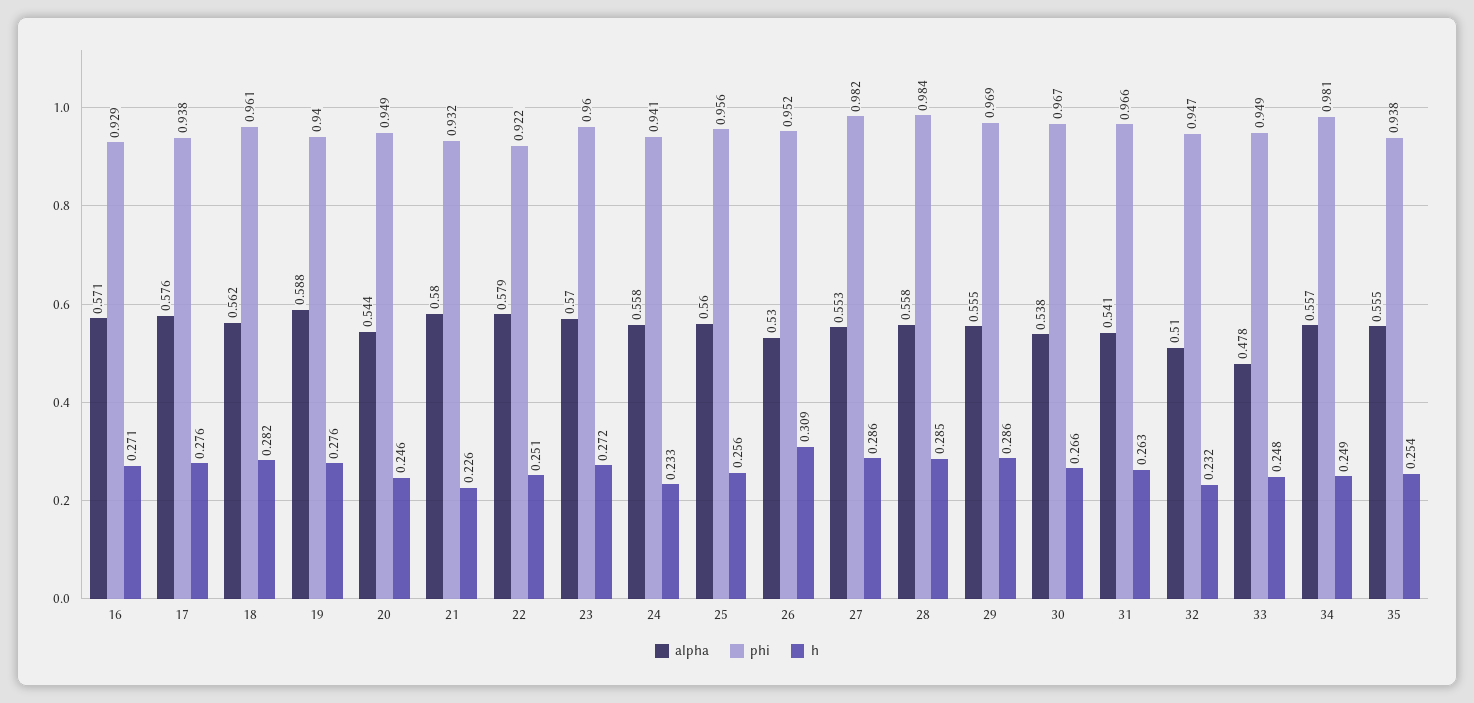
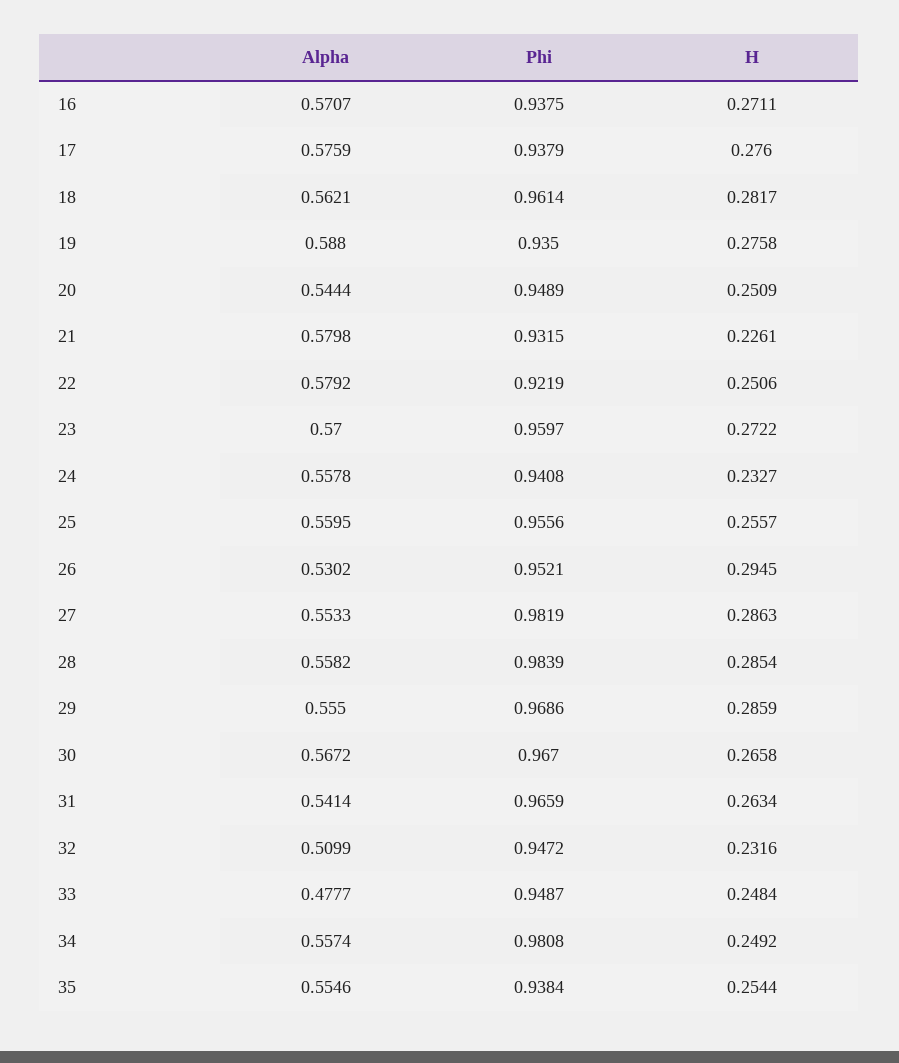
  {
    "alpha": {
      "16": 0.5707,
      "17": 0.5759,
      "18": 0.5621,
      "19": 0.588,
      "20": 0.5444,
      "21": 0.5798,
      "22": 0.5792,
      "23": 0.57,
      "24": 0.5578,
      "25": 0.5595,
      "26": 0.5302,
      "27": 0.5533,
      "28": 0.5582,
      "29": 0.555,
-     "30": 0.538,
+     "30": 0.5672,
      "31": 0.5414,
      "32": 0.5099,
      "33": 0.4777,
      "34": 0.5574,
      "35": 0.5546
    },
    "phi": {
-     "16": 0.929,
+     "16": 0.9375,
      "17": 0.9379,
      "18": 0.9614,
-     "19": 0.94,
+     "19": 0.935,
      "20": 0.9489,
      "21": 0.9315,
      "22": 0.9219,
      "23": 0.9597,
      "24": 0.9408,
      "25": 0.9556,
      "26": 0.9521,
      "27": 0.9819,
      "28": 0.9839,
      "29": 0.9686,
      "30": 0.967,
      "31": 0.9659,
      "32": 0.9472,
      "33": 0.9487,
      "34": 0.9808,
      "35": 0.9384
    },
    "h": {
      "16": 0.2711,
      "17": 0.276,
      "18": 0.2817,
      "19": 0.2758,
-     "20": 0.246,
+     "20": 0.2509,
      "21": 0.2261,
      "22": 0.2506,
      "23": 0.2722,
      "24": 0.2327,
      "25": 0.2557,
-     "26": 0.309,
+     "26": 0.2945,
      "27": 0.2863,
      "28": 0.2854,
      "29": 0.2859,
      "30": 0.2658,
      "31": 0.2634,
      "32": 0.2316,
      "33": 0.2484,
      "34": 0.2492,
      "35": 0.2544
    }
  }

